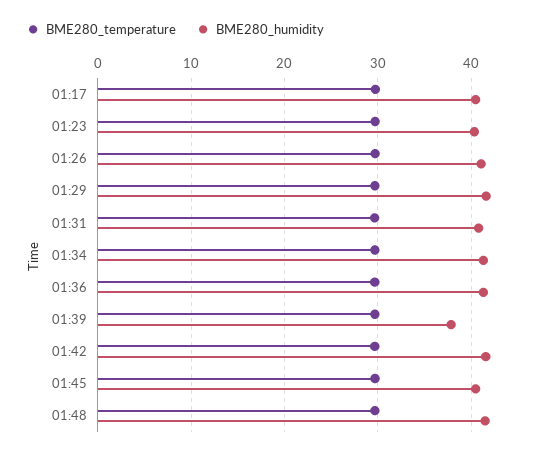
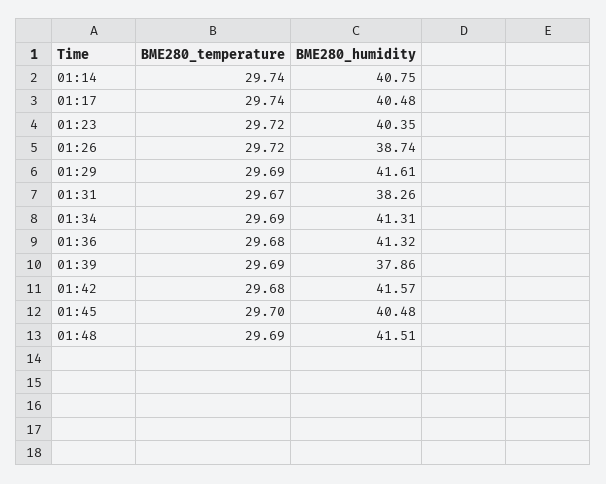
  {
    "BME280_temperature": {
      "01:17": 29.74,
      "01:23": 29.72,
      "01:26": 29.72,
      "01:29": 29.69,
      "01:31": 29.67,
      "01:34": 29.69,
      "01:36": 29.68,
      "01:39": 29.69,
      "01:42": 29.68,
      "01:45": 29.7,
-     "01:48": 29.69
+     "01:48": 29.69,
+     "01:14": 29.74
    },
    "BME280_humidity": {
      "01:17": 40.48,
      "01:23": 40.35,
-     "01:26": 41,
+     "01:26": 38.74,
      "01:29": 41.61,
-     "01:31": 41,
+     "01:31": 38.26,
      "01:34": 41.31,
      "01:36": 41.32,
      "01:39": 37.86,
      "01:42": 41.57,
      "01:45": 40.48,
-     "01:48": 41.51
+     "01:48": 41.51,
+     "01:14": 40.75
    }
  }

